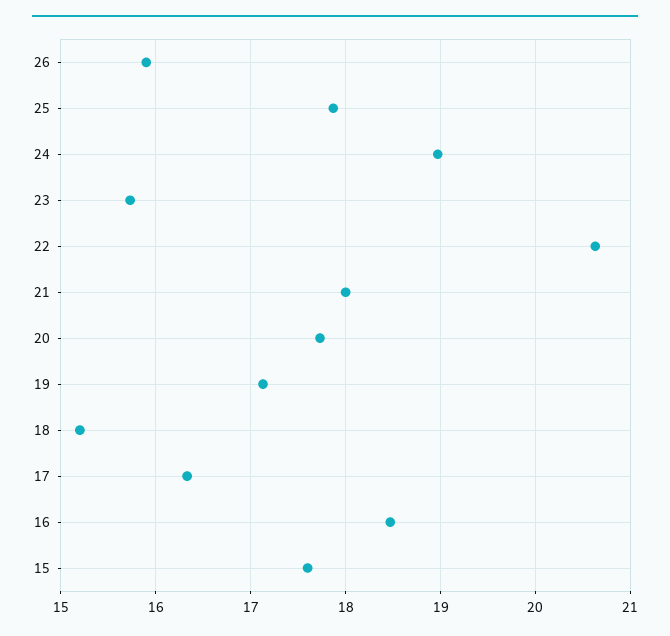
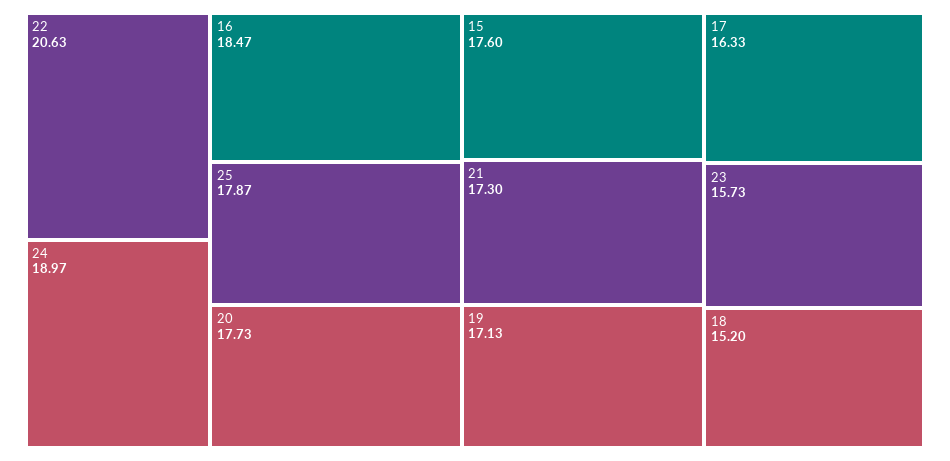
  {
-   "26": 15.9,
    "25": 17.87,
    "24": 18.97,
    "23": 15.73,
    "22": 20.63,
-   "21": 18,
+   "21": 17.3,
    "20": 17.73,
    "19": 17.13,
    "18": 15.2,
    "17": 16.33,
    "16": 18.47,
    "15": 17.6
  }

